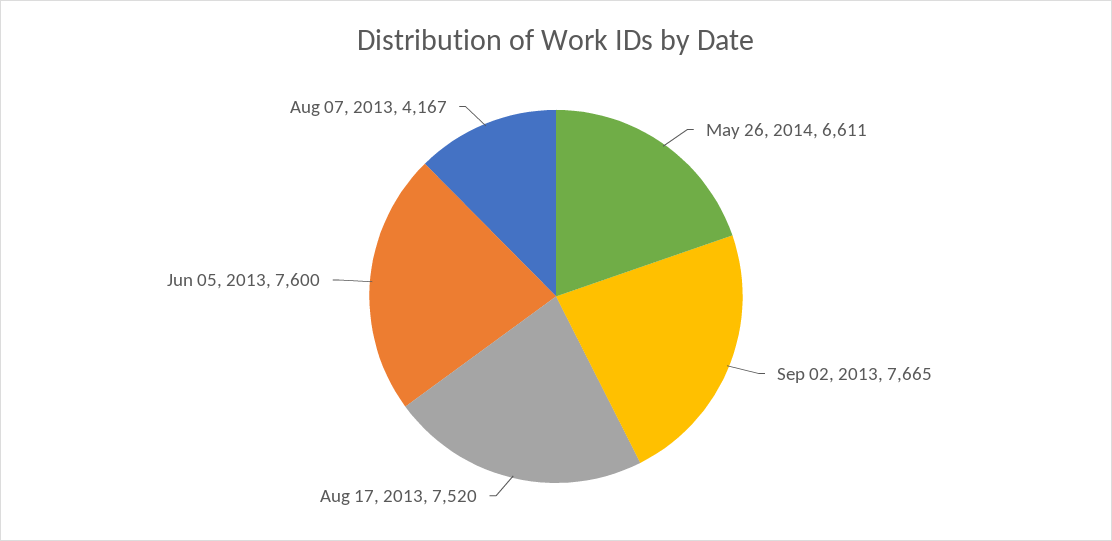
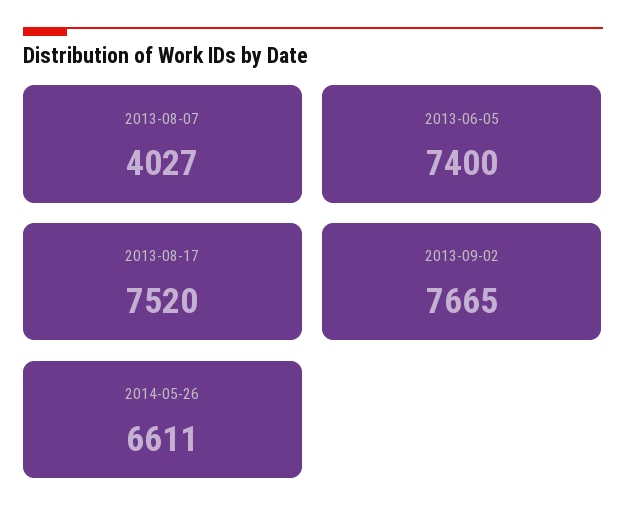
  {
    "May 26, 2014": 6611,
    "Sep 02, 2013": 7665,
    "Aug 17, 2013": 7520,
-   "Jun 05, 2013": 7600,
+   "Jun 05, 2013": 7400,
-   "Aug 07, 2013": 4167
+   "Aug 07, 2013": 4027
  }

